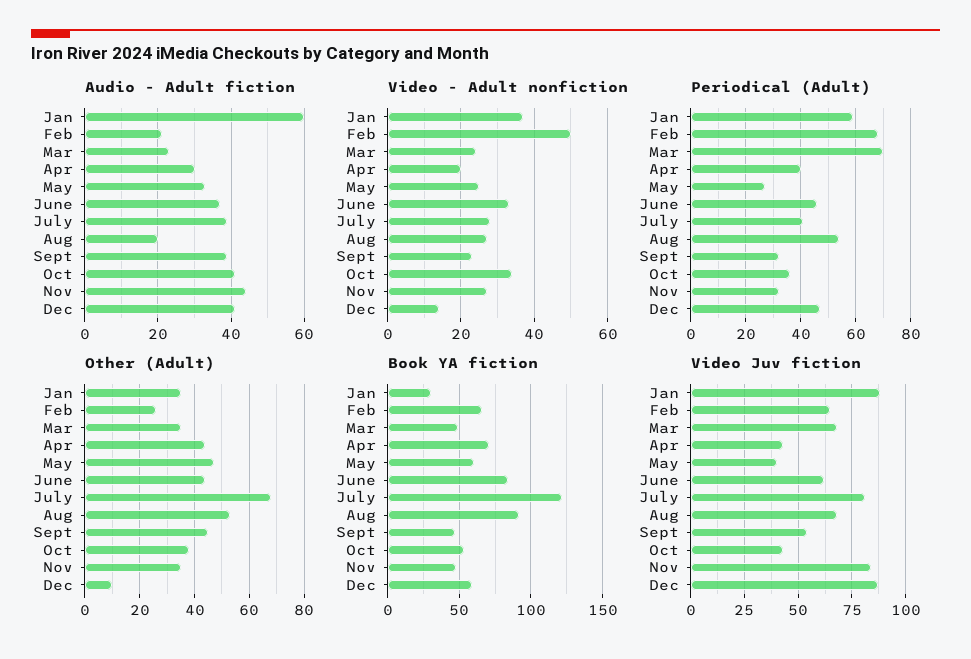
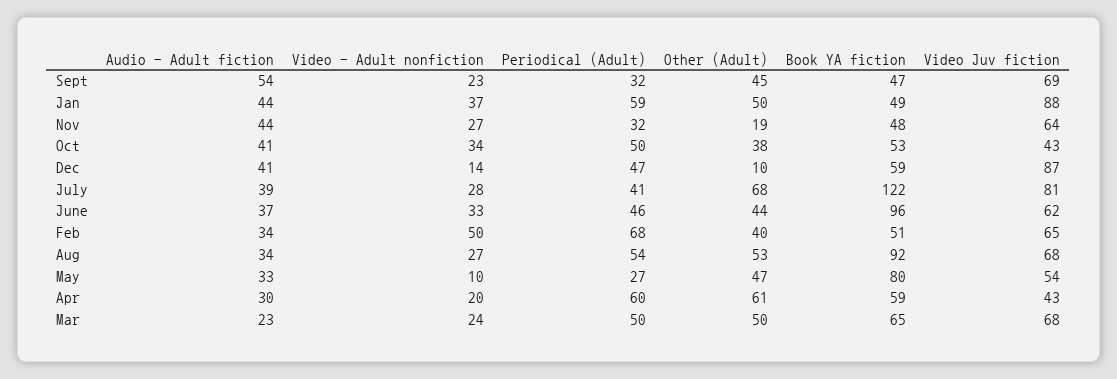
  {
    "Audio - Adult fiction": {
-     "Jan": 60,
+     "Jan": 44,
-     "Feb": 20,
+     "Feb": 34,
      "Mar": 23,
      "Apr": 30,
      "May": 33,
      "June": 37,
      "July": 39,
-     "Aug": 20,
+     "Aug": 34,
-     "Sept": 40,
+     "Sept": 54,
      "Oct": 41,
      "Nov": 44,
      "Dec": 41
    },
    "Video - Adult nonfiction": {
      "Jan": 37,
      "Feb": 50,
      "Mar": 24,
      "Apr": 20,
-     "May": 25,
+     "May": 10,
      "June": 33,
      "July": 28,
      "Aug": 27,
      "Sept": 23,
      "Oct": 34,
      "Nov": 27,
      "Dec": 14
    },
    "Periodical (Adult)": {
      "Jan": 59,
      "Feb": 68,
-     "Mar": 70,
+     "Mar": 50,
-     "Apr": 40,
+     "Apr": 60,
      "May": 27,
      "June": 46,
      "July": 41,
      "Aug": 54,
      "Sept": 32,
-     "Oct": 35,
+     "Oct": 50,
      "Nov": 32,
      "Dec": 47
    },
    "Other (Adult)": {
-     "Jan": 35,
+     "Jan": 50,
-     "Feb": 25,
+     "Feb": 40,
-     "Mar": 35,
+     "Mar": 50,
-     "Apr": 45,
+     "Apr": 61,
      "May": 47,
      "June": 44,
      "July": 68,
      "Aug": 53,
      "Sept": 45,
      "Oct": 38,
-     "Nov": 35,
+     "Nov": 19,
      "Dec": 10
    },
    "Book YA fiction": {
-     "Jan": 30,
+     "Jan": 49,
-     "Feb": 65,
+     "Feb": 51,
-     "Mar": 50,
+     "Mar": 65,
-     "Apr": 70,
+     "Apr": 59,
-     "May": 60,
+     "May": 80,
-     "June": 85,
+     "June": 96,
      "July": 122,
      "Aug": 92,
      "Sept": 47,
      "Oct": 53,
      "Nov": 48,
      "Dec": 59
    },
    "Video Juv fiction": {
      "Jan": 88,
      "Feb": 65,
      "Mar": 68,
      "Apr": 43,
-     "May": 40,
+     "May": 54,
      "June": 62,
      "July": 81,
      "Aug": 68,
-     "Sept": 55,
+     "Sept": 69,
      "Oct": 43,
-     "Nov": 85,
+     "Nov": 64,
      "Dec": 87
    }
  }

